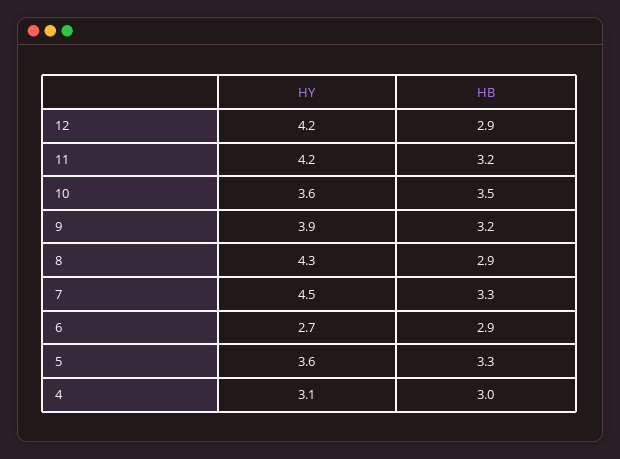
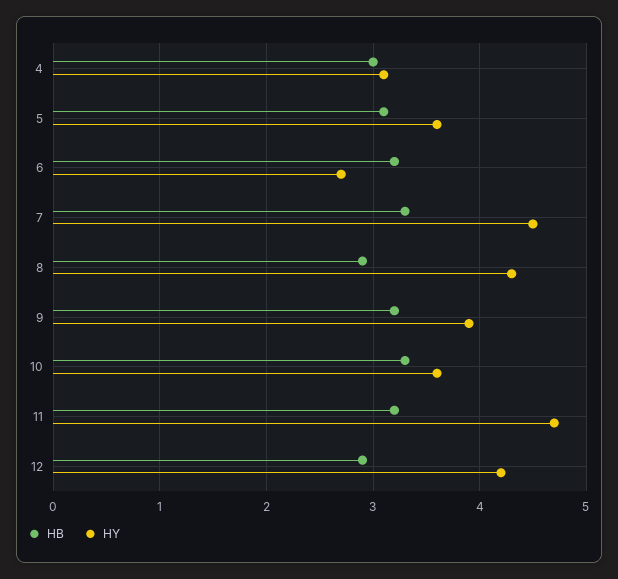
  {
    "HY": {
      "12": 4.2,
-     "11": 4.2,
+     "11": 4.7,
      "10": 3.6,
      "9": 3.9,
      "8": 4.3,
      "7": 4.5,
      "6": 2.7,
      "5": 3.6,
      "4": 3.1
    },
    "HB": {
      "12": 2.9,
      "11": 3.2,
-     "10": 3.5,
+     "10": 3.3,
      "9": 3.2,
      "8": 2.9,
      "7": 3.3,
-     "6": 2.9,
+     "6": 3.2,
-     "5": 3.3,
+     "5": 3.1,
      "4": 3
    }
  }

